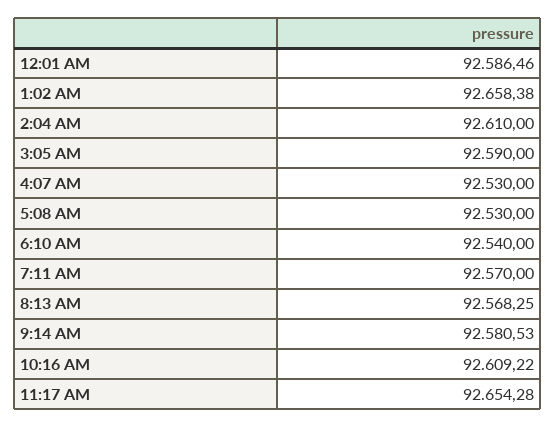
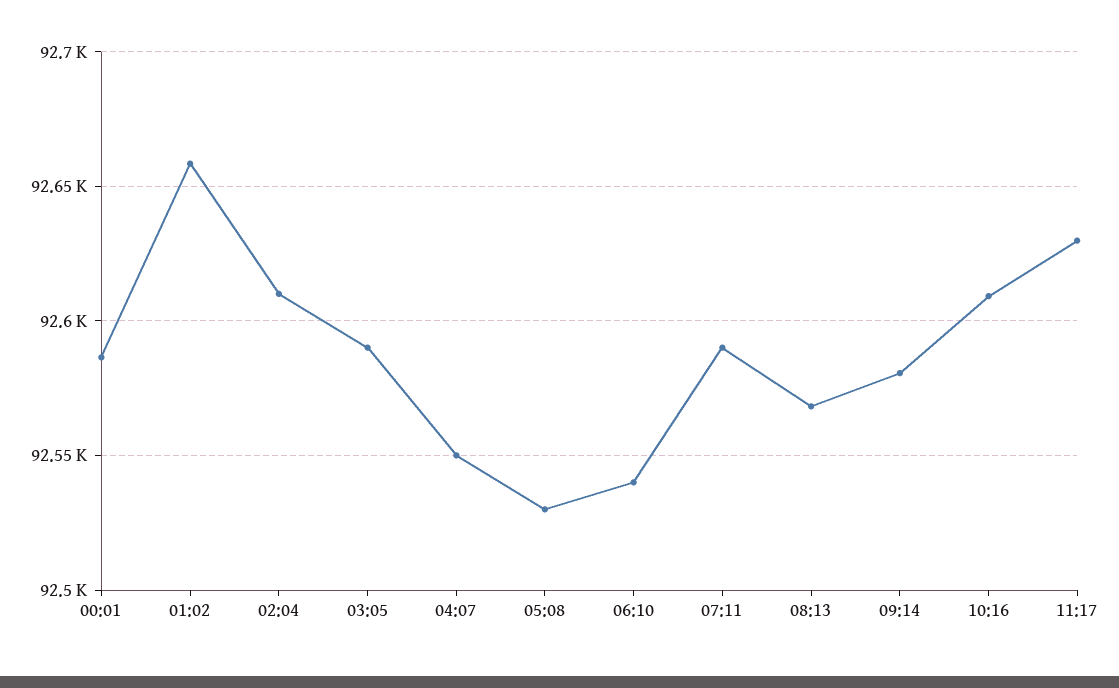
  {
    "12:01 AM": 92586.46,
    "1:02 AM": 92658.38,
    "2:04 AM": 92610,
    "3:05 AM": 92590,
-   "4:07 AM": 92530,
+   "4:07 AM": 92550,
    "5:08 AM": 92530,
    "6:10 AM": 92540,
-   "7:11 AM": 92570,
+   "7:11 AM": 92590,
    "8:13 AM": 92568.25,
    "9:14 AM": 92580.53,
    "10:16 AM": 92609.22,
-   "11:17 AM": 92654.28
+   "11:17 AM": 92630
  }

